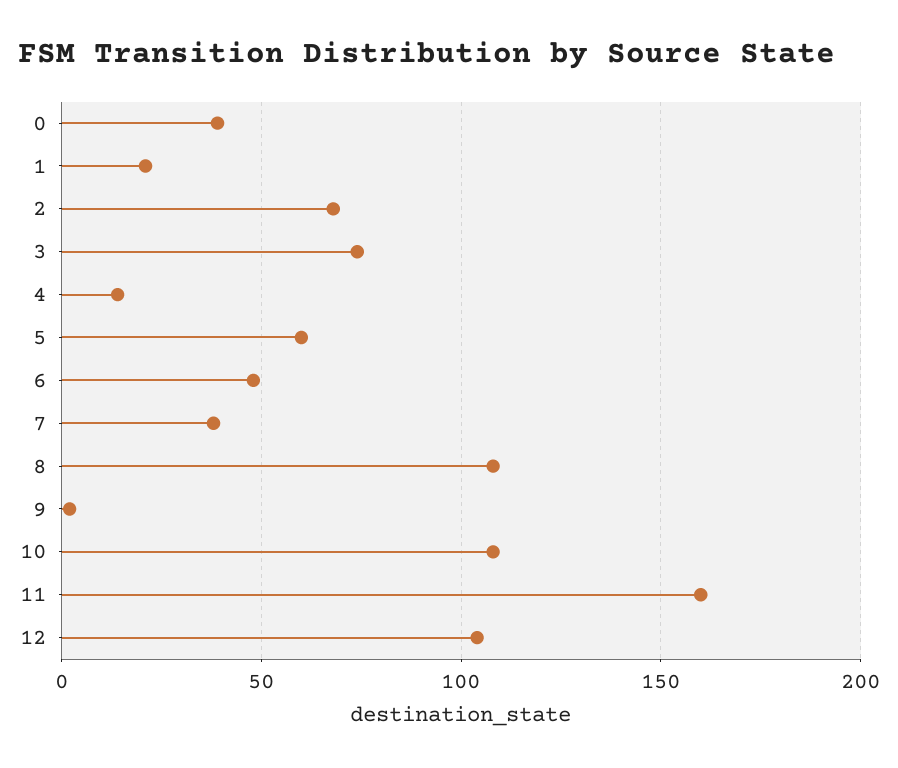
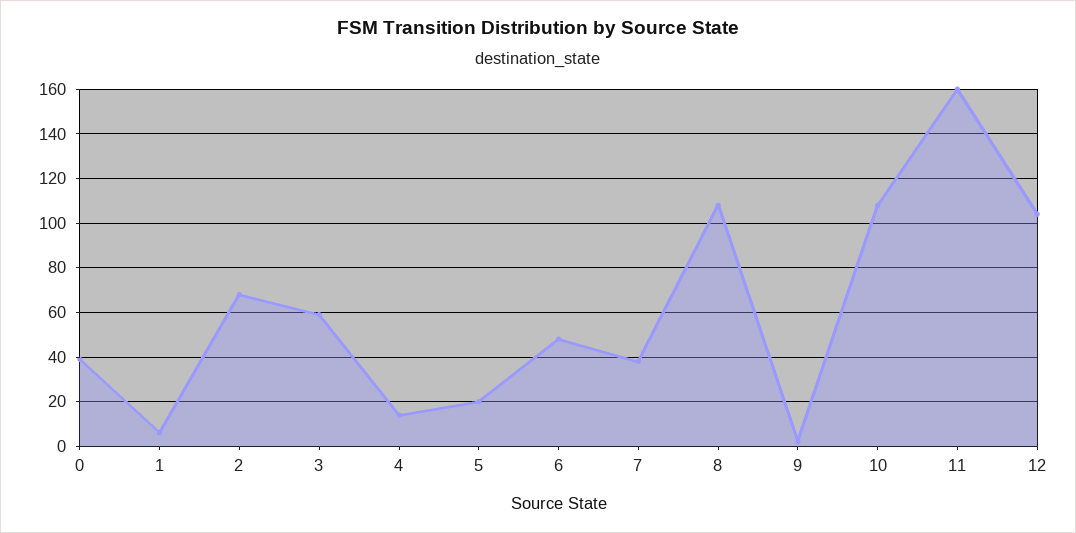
  {
    "0": 40,
-   "1": 20,
+   "1": 5,
    "2": 70,
-   "3": 75,
+   "3": 60,
    "4": 15,
-   "5": 60,
+   "5": 20,
    "6": 50,
    "7": 40,
    "8": 110,
    "9": 0,
    "10": 110,
    "11": 160,
    "12": 105
  }

